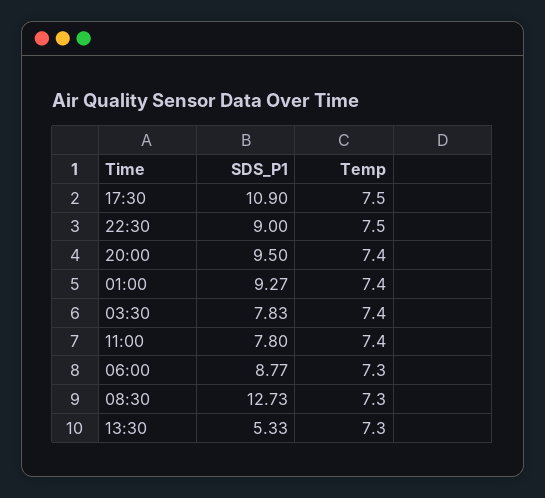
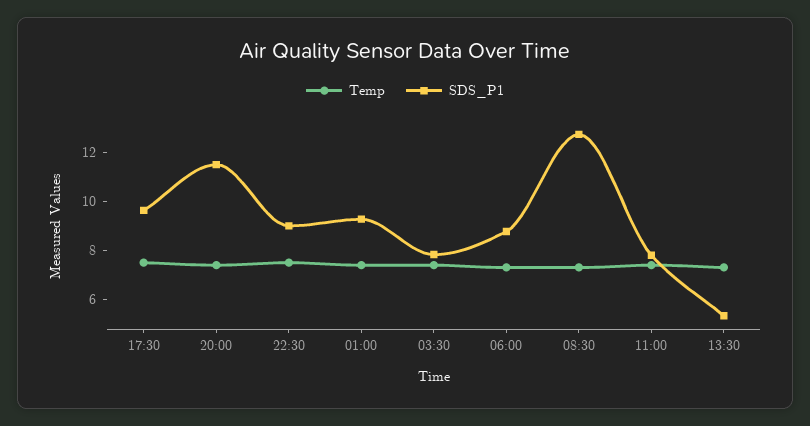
  {
    "SDS_P1": {
-     "17:30": 10.9,
+     "17:30": 9.5,
      "22:30": 9,
-     "20:00": 9.5,
+     "20:00": 11.5,
      "01:00": 9.27,
      "03:30": 7.83,
      "11:00": 7.8,
      "06:00": 8.77,
      "08:30": 12.73,
      "13:30": 5.33
    },
    "Temp": {
      "17:30": 7.5,
      "22:30": 7.5,
      "20:00": 7.4,
      "01:00": 7.4,
      "03:30": 7.4,
      "11:00": 7.4,
      "06:00": 7.3,
      "08:30": 7.3,
      "13:30": 7.3
    }
  }

